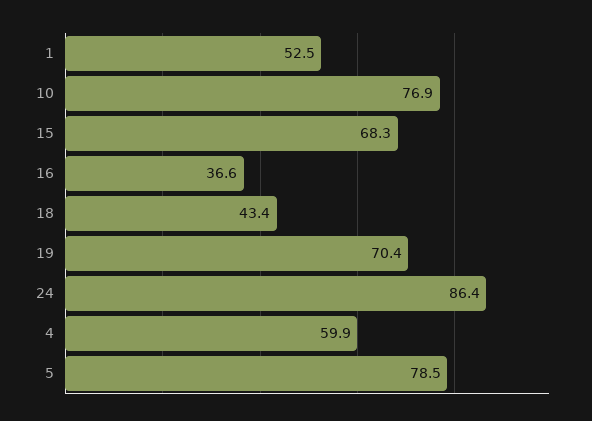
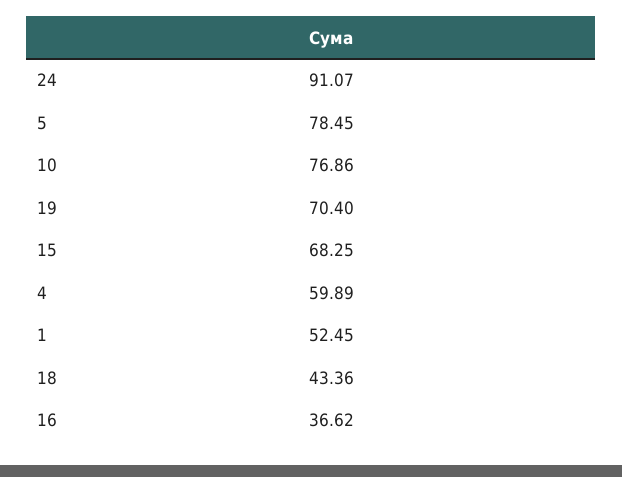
  {
    "1": 52.45,
    "10": 76.86,
    "15": 68.25,
    "16": 36.62,
    "18": 43.36,
    "19": 70.4,
-   "24": 86.4,
+   "24": 91.07,
    "4": 59.89,
    "5": 78.45
  }

